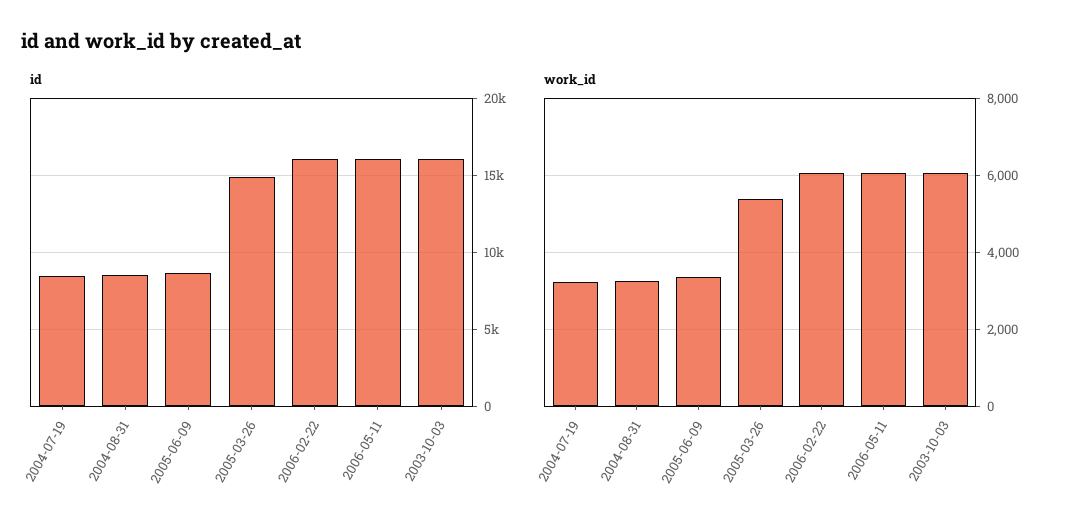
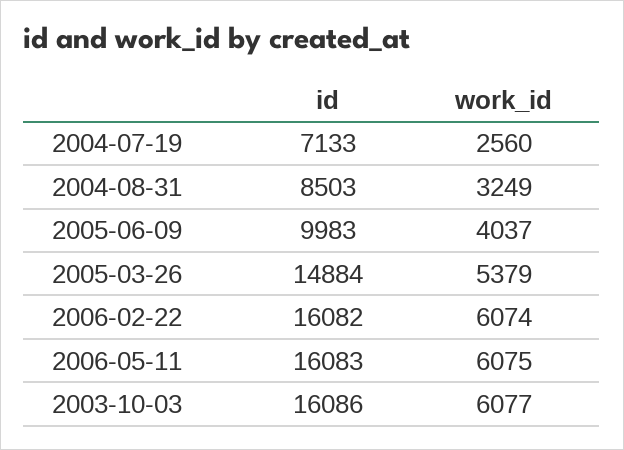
  {
    "id": {
-     "2004-07-19": 8500,
+     "2004-07-19": 7133,
      "2004-08-31": 8503,
-     "2005-06-09": 8500,
+     "2005-06-09": 9983,
      "2005-03-26": 14884,
      "2006-02-22": 16082,
      "2006-05-11": 16083,
      "2003-10-03": 16086
    },
    "work_id": {
-     "2004-07-19": 3200,
+     "2004-07-19": 2560,
      "2004-08-31": 3249,
-     "2005-06-09": 3400,
+     "2005-06-09": 4037,
      "2005-03-26": 5379,
      "2006-02-22": 6074,
      "2006-05-11": 6075,
      "2003-10-03": 6077
    }
  }

